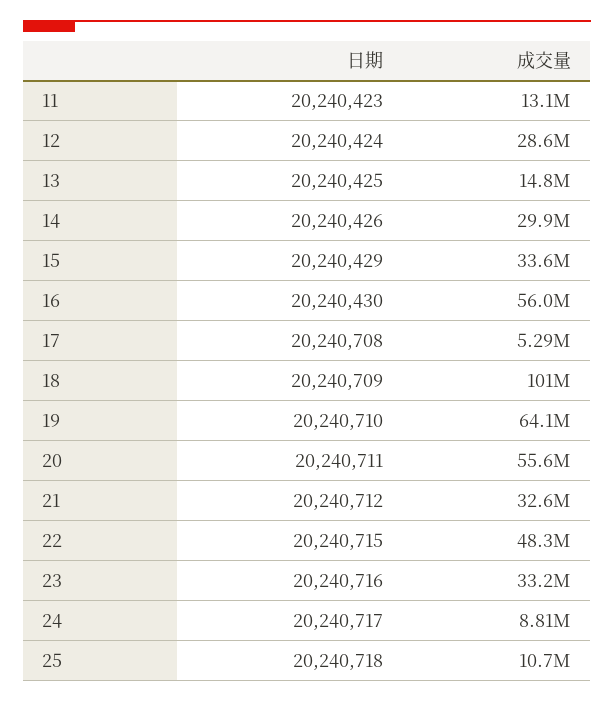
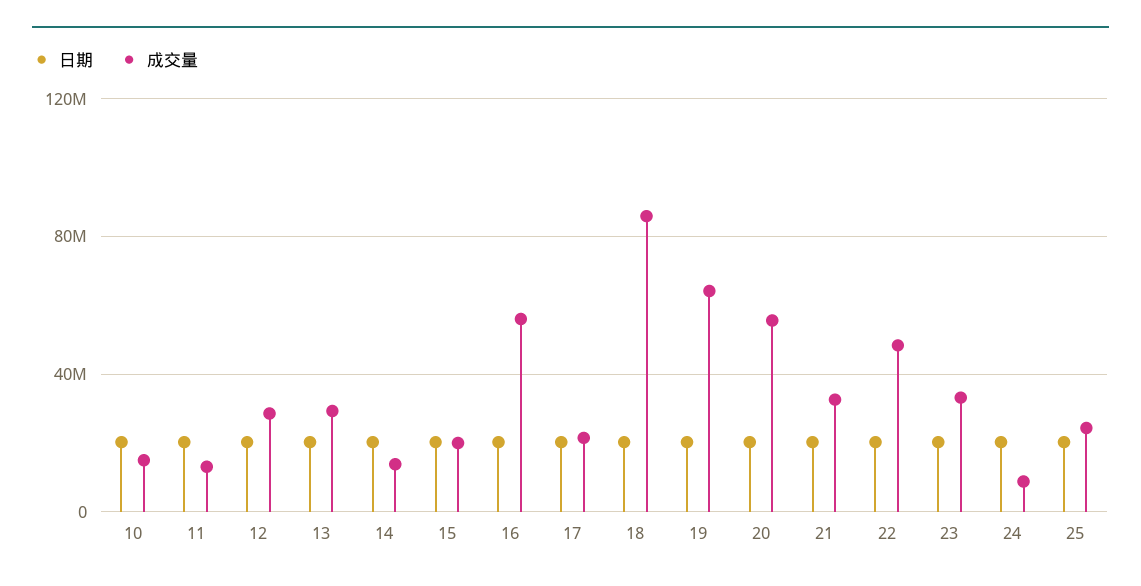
  {
    "日期": {
      "11": 20240423,
      "12": 20240424,
      "13": 20240425,
      "14": 20240426,
      "15": 20240429,
      "16": 20240430,
      "17": 20240708,
      "18": 20240709,
      "19": 20240710,
      "20": 20240711,
      "21": 20240712,
      "22": 20240715,
      "23": 20240716,
      "24": 20240717,
-     "25": 20240718
+     "25": 20240718,
+     "10": 20000000
    },
    "成交量": {
      "11": 13100000,
      "12": 28600000,
-     "13": 14800000,
+     "13": 30000000,
-     "14": 29900000,
+     "14": 15000000,
-     "15": 33600000,
+     "15": 20000000,
      "16": 56000000,
-     "17": 5290000,
+     "17": 20000000,
-     "18": 101000000,
+     "18": 85000000,
      "19": 64100000,
      "20": 55600000,
      "21": 32600000,
      "22": 48300000,
      "23": 33200000,
      "24": 8810000,
-     "25": 10700000
+     "25": 25000000,
+     "10": 15000000
    }
  }

